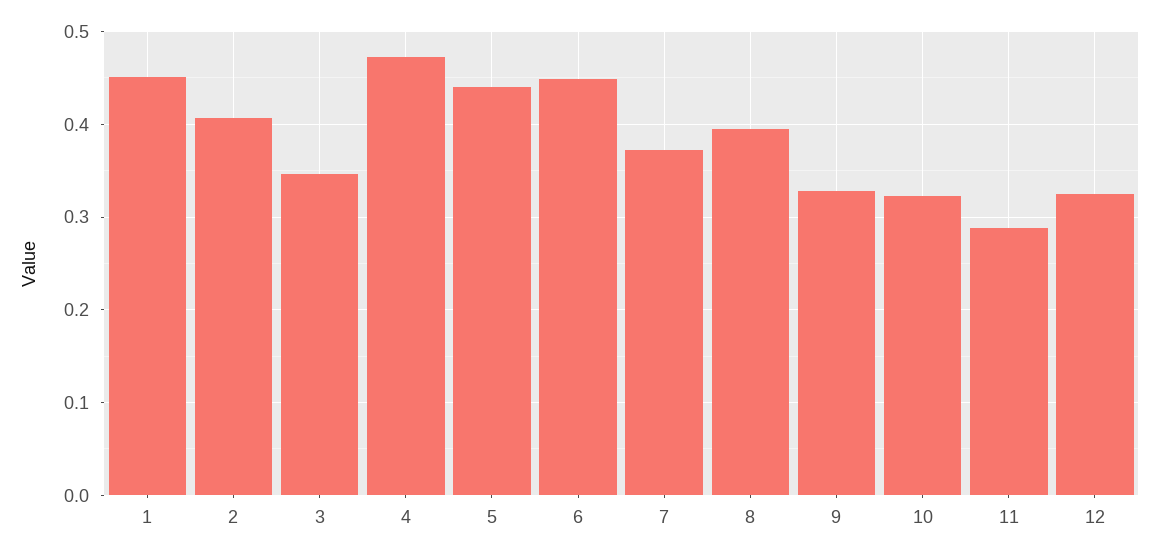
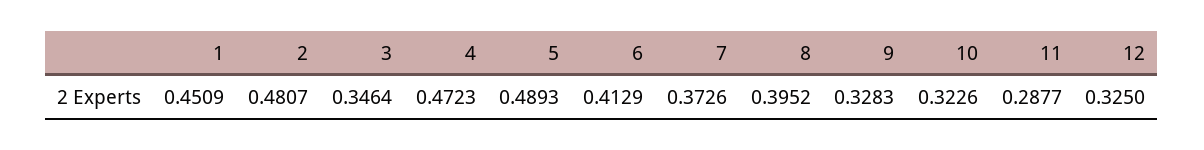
  {
    "1": 0.4509,
-   "2": 0.41,
+   "2": 0.4807,
    "3": 0.3464,
    "4": 0.4723,
-   "5": 0.44,
+   "5": 0.4893,
-   "6": 0.45,
+   "6": 0.4129,
    "7": 0.3726,
    "8": 0.3952,
    "9": 0.3283,
    "10": 0.3226,
    "11": 0.2877,
    "12": 0.325
  }

